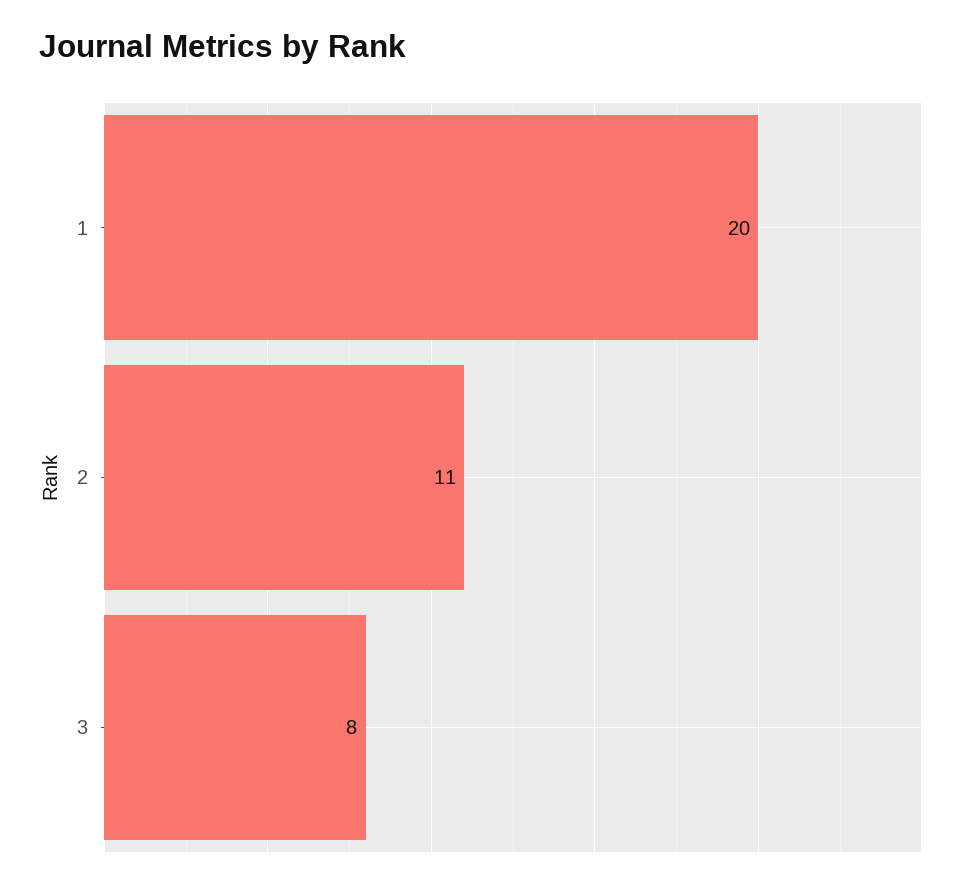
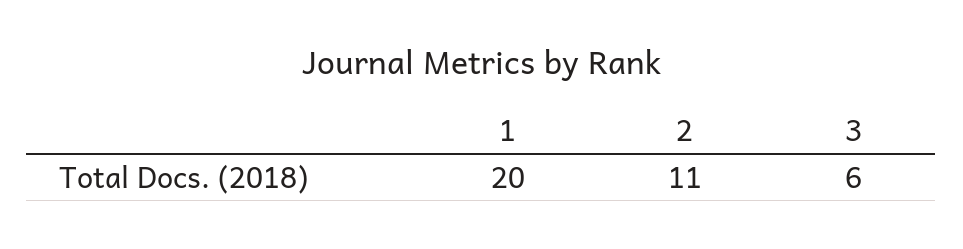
  {
    "1": 20,
    "2": 11,
-   "3": 8
+   "3": 6
  }

